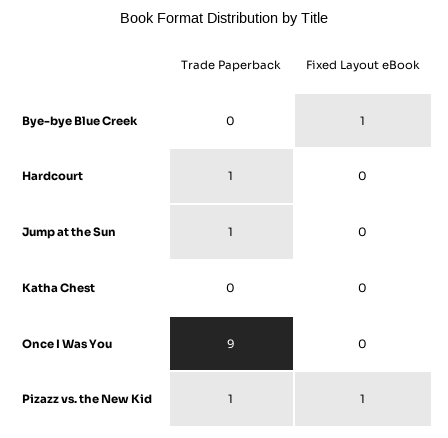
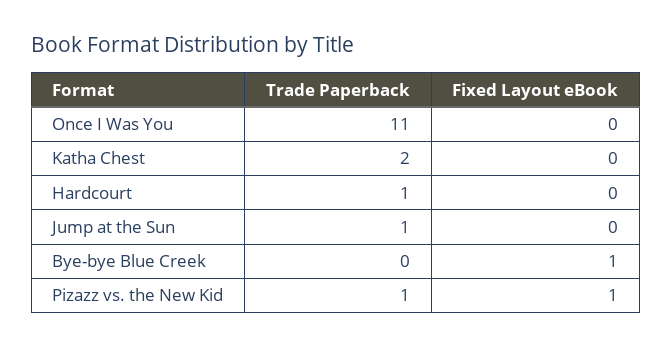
  {
    "Trade Paperback": {
      "Bye-bye Blue Creek": 0,
      "Hardcourt": 1,
      "Jump at the Sun": 1,
-     "Katha Chest": 0,
+     "Katha Chest": 2,
-     "Once I Was You": 9,
+     "Once I Was You": 11,
      "Pizazz vs. the New Kid": 1
    },
    "Fixed Layout eBook": {
      "Bye-bye Blue Creek": 1,
      "Hardcourt": 0,
      "Jump at the Sun": 0,
      "Katha Chest": 0,
      "Once I Was You": 0,
      "Pizazz vs. the New Kid": 1
    }
  }

